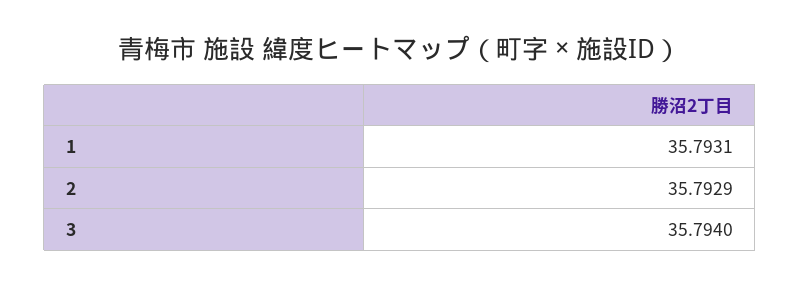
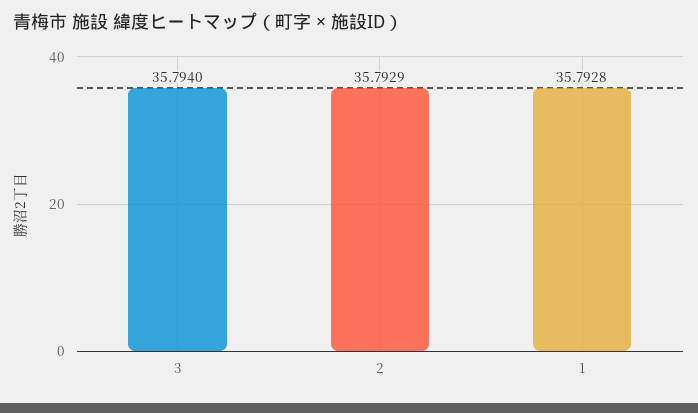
  {
-   "1": 35.7931,
+   "1": 35.7928,
    "2": 35.7929,
    "3": 35.794
  }

